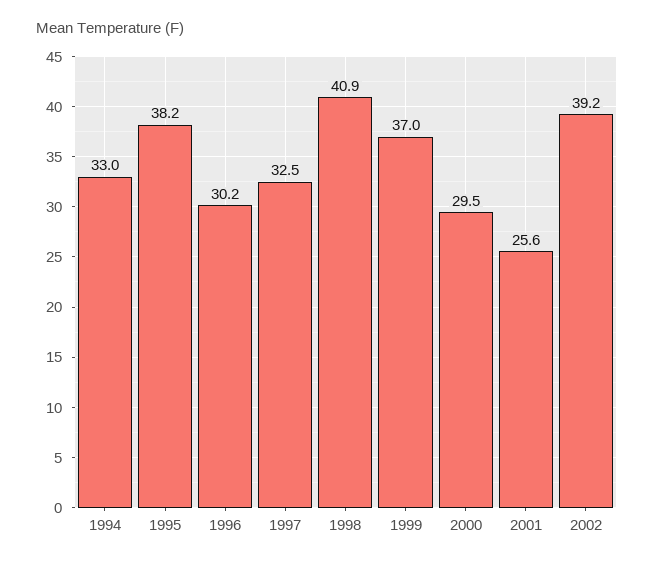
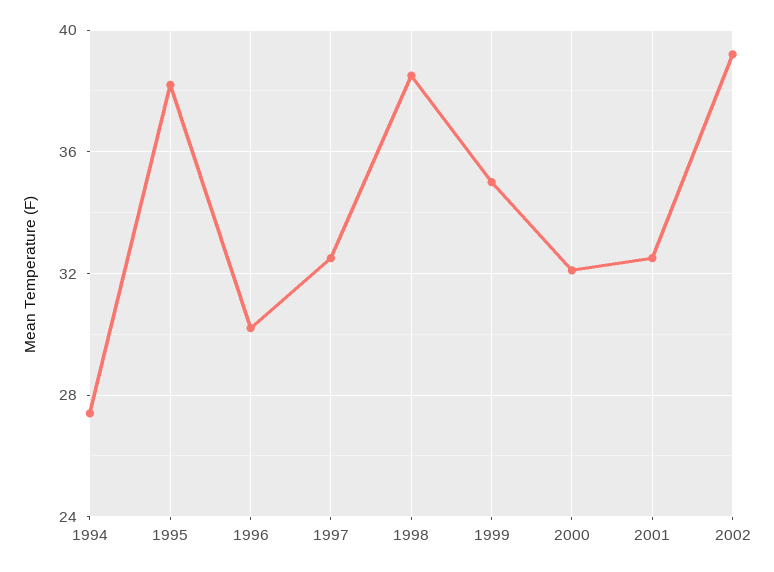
  {
-   "1994": 33,
+   "1994": 27.5,
    "1995": 38.2,
    "1996": 30.2,
    "1997": 32.5,
-   "1998": 40.9,
+   "1998": 38.5,
-   "1999": 37,
+   "1999": 35,
-   "2000": 29.5,
+   "2000": 32,
-   "2001": 25.6,
+   "2001": 32.5,
    "2002": 39.2
  }

